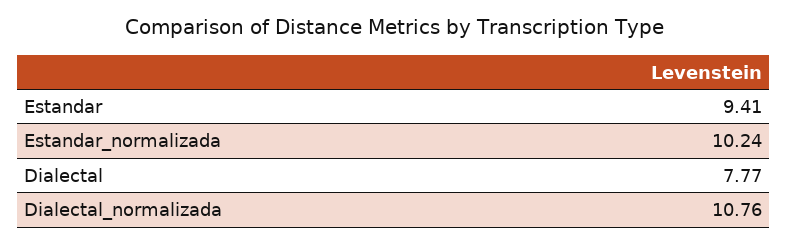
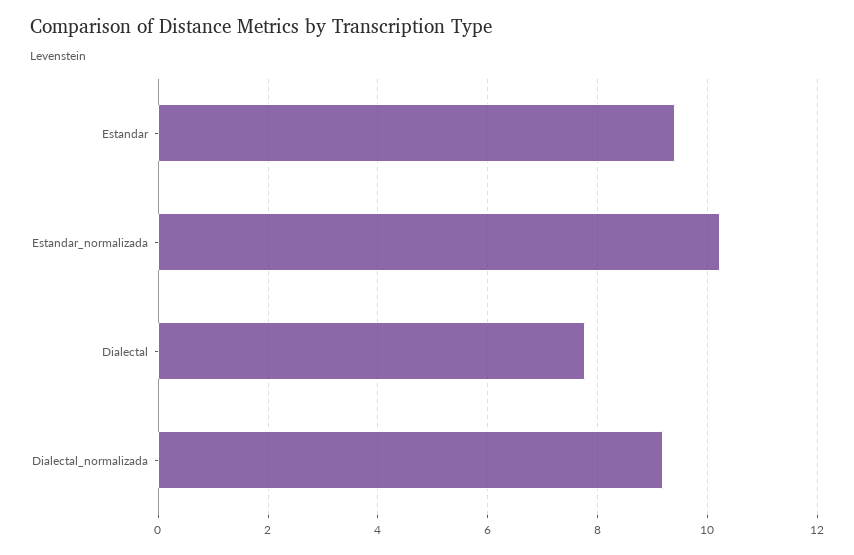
  {
    "Estandar": 9.41,
    "Estandar_normalizada": 10.24,
    "Dialectal": 7.77,
-   "Dialectal_normalizada": 10.76
+   "Dialectal_normalizada": 9.2
  }

